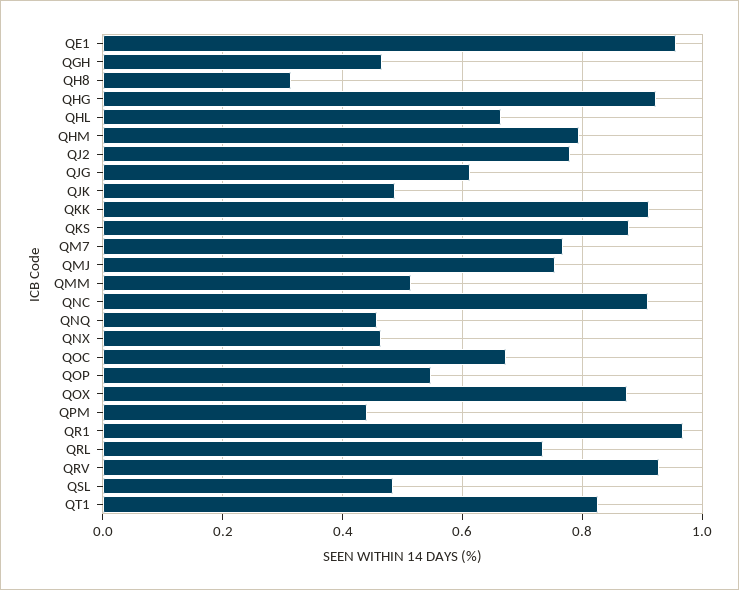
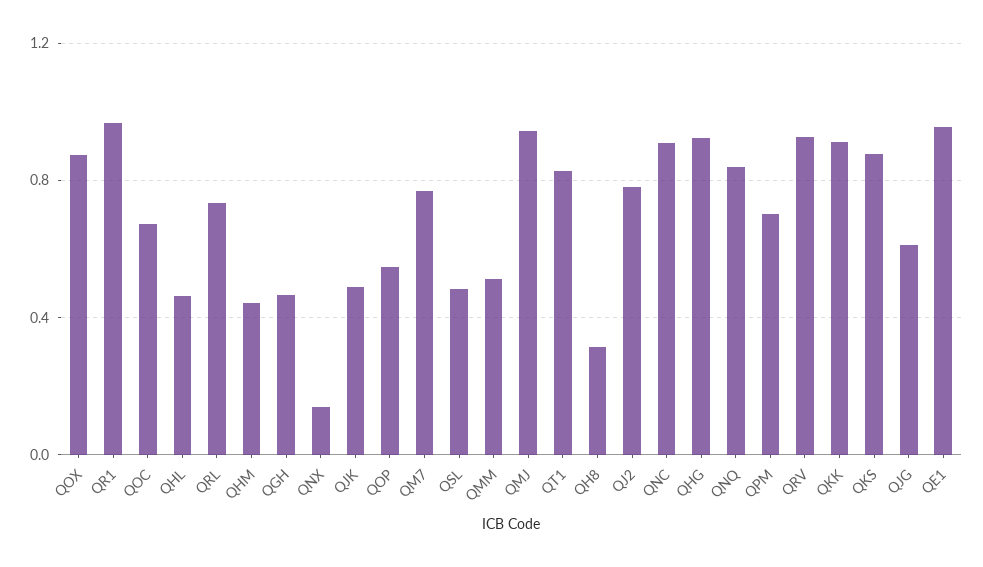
  {
    "QE1": 0.96,
    "QGH": 0.46,
    "QH8": 0.32,
    "QHG": 0.92,
-   "QHL": 0.66,
+   "QHL": 0.45,
-   "QHM": 0.8,
+   "QHM": 0.45,
    "QJ2": 0.78,
    "QJG": 0.62,
    "QJK": 0.48,
    "QKK": 0.92,
    "QKS": 0.88,
    "QM7": 0.76,
-   "QMJ": 0.76,
+   "QMJ": 0.95,
    "QMM": 0.52,
    "QNC": 0.92,
-   "QNQ": 0.46,
+   "QNQ": 0.85,
-   "QNX": 0.46,
+   "QNX": 0.15,
    "QOC": 0.68,
    "QOP": 0.54,
    "QOX": 0.88,
-   "QPM": 0.44,
+   "QPM": 0.7,
    "QR1": 0.96,
    "QRL": 0.74,
    "QRV": 0.92,
    "QSL": 0.48,
    "QT1": 0.82
  }

